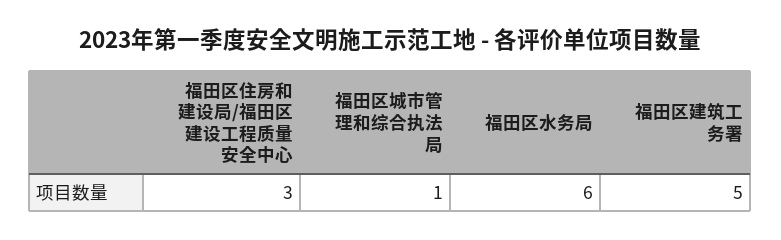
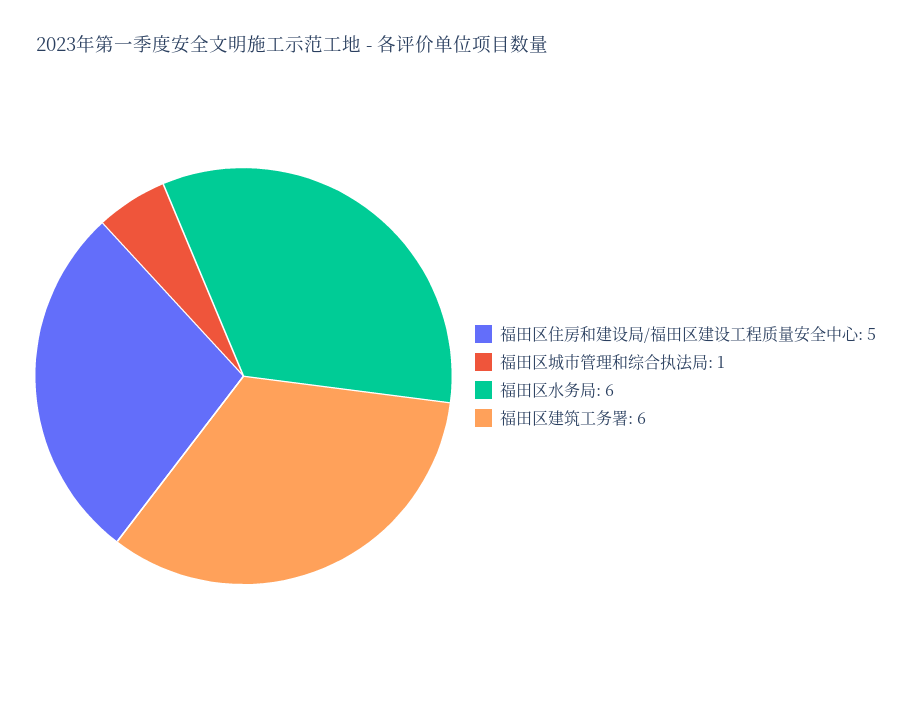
  {
-   "福田区住房和建设局/福田区建设工程质量安全中心": 3,
+   "福田区住房和建设局/福田区建设工程质量安全中心": 5,
    "福田区城市管理和综合执法局": 1,
    "福田区水务局": 6,
-   "福田区建筑工务署": 5
+   "福田区建筑工务署": 6
  }

